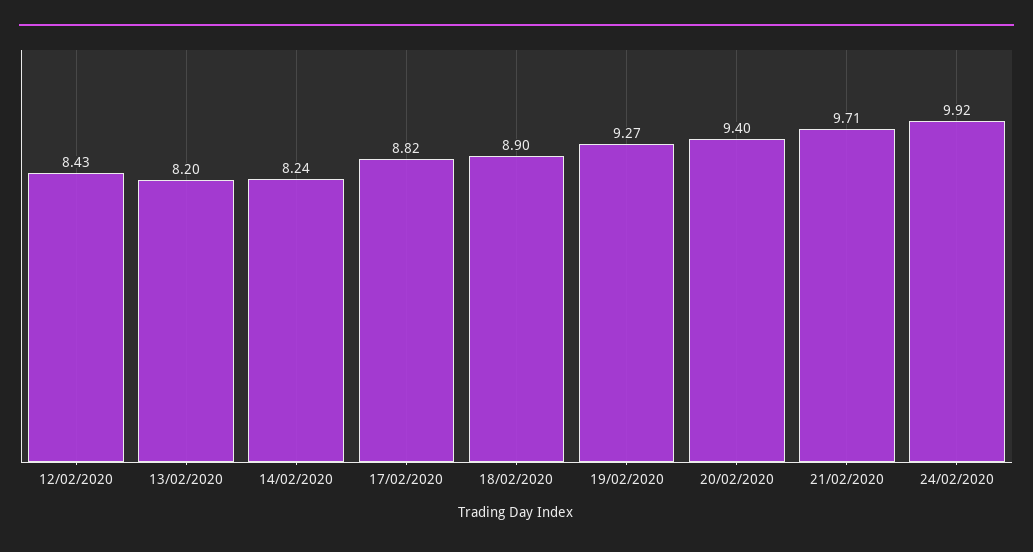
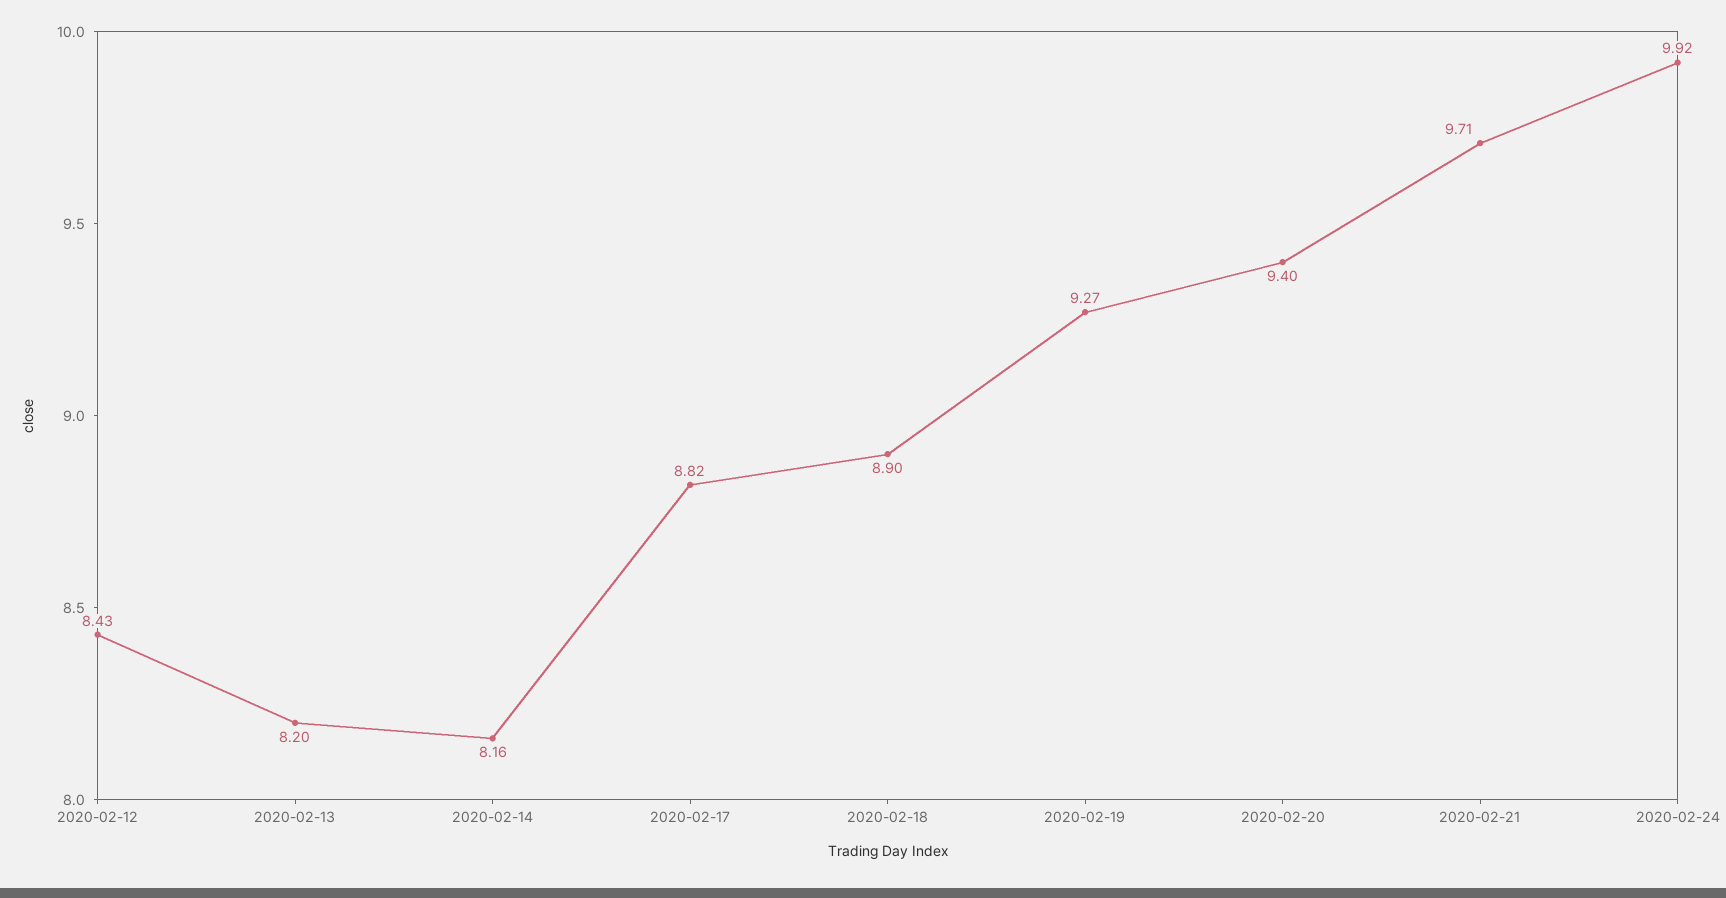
  {
    "12/02/2020": 8.43,
    "13/02/2020": 8.2,
-   "14/02/2020": 8.24,
+   "14/02/2020": 8.16,
    "17/02/2020": 8.82,
    "18/02/2020": 8.9,
    "19/02/2020": 9.27,
    "20/02/2020": 9.4,
    "21/02/2020": 9.71,
    "24/02/2020": 9.92
  }

